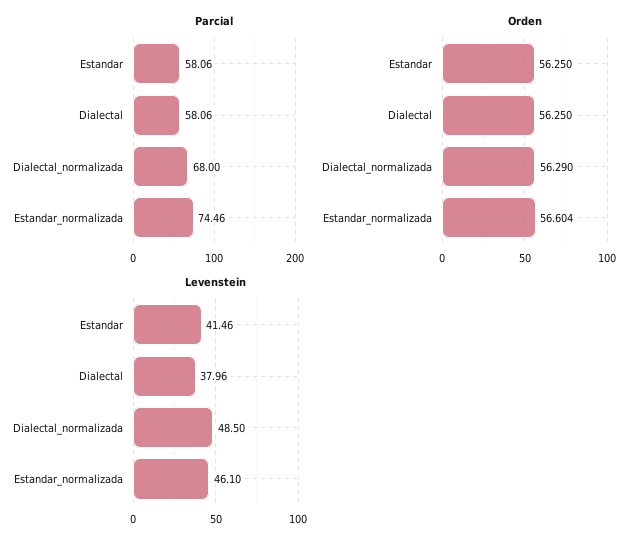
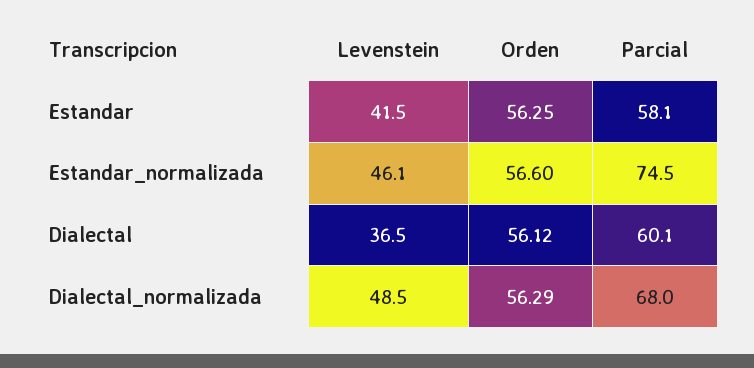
  {
    "Parcial": {
      "Estandar": 58.06,
-     "Dialectal": 58.06,
+     "Dialectal": 60.1,
      "Dialectal_normalizada": 68,
      "Estandar_normalizada": 74.46
    },
    "Orden": {
      "Estandar": 56.25,
-     "Dialectal": 56.25,
+     "Dialectal": 56.12,
      "Dialectal_normalizada": 56.29,
      "Estandar_normalizada": 56.604
    },
    "Levenstein": {
      "Estandar": 41.46,
-     "Dialectal": 37.96,
+     "Dialectal": 36.5,
      "Dialectal_normalizada": 48.5,
      "Estandar_normalizada": 46.1
    }
  }

